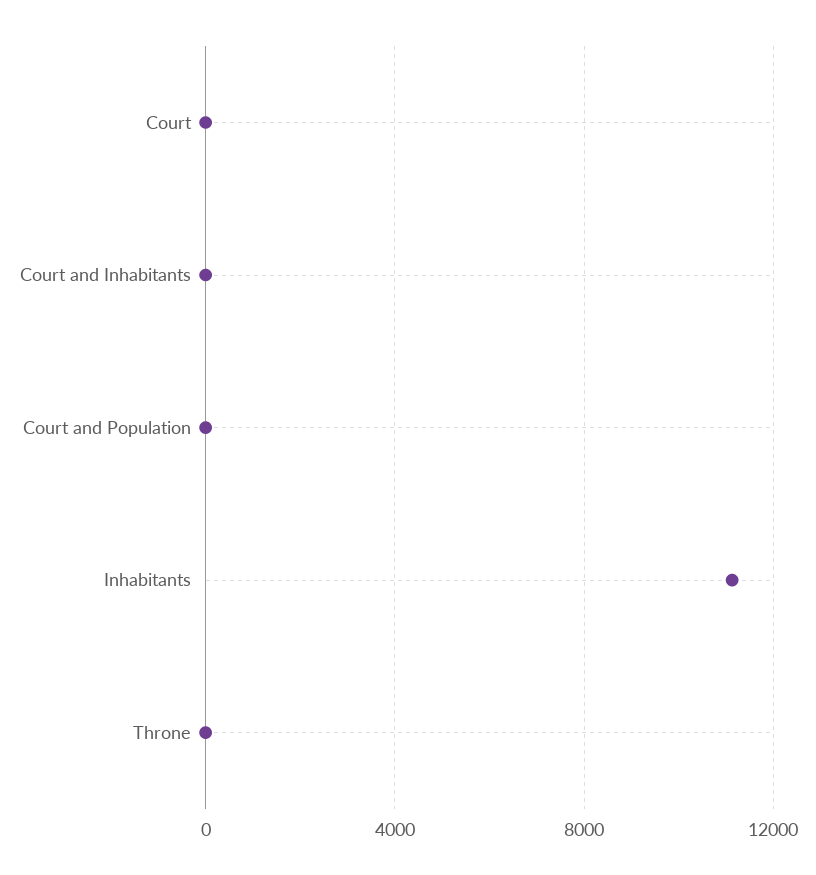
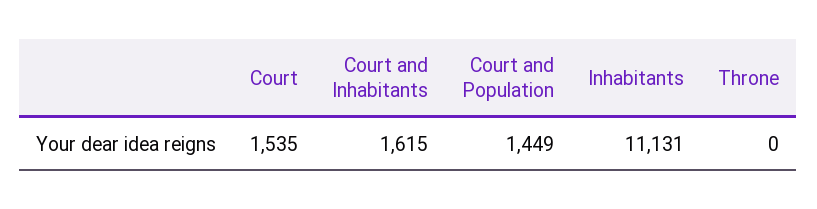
  {
-   "Court": 0,
+   "Court": 1535,
-   "Court and Inhabitants": 0,
+   "Court and Inhabitants": 1615,
-   "Court and Population": 0,
+   "Court and Population": 1449,
    "Inhabitants": 11131,
    "Throne": 0
  }

